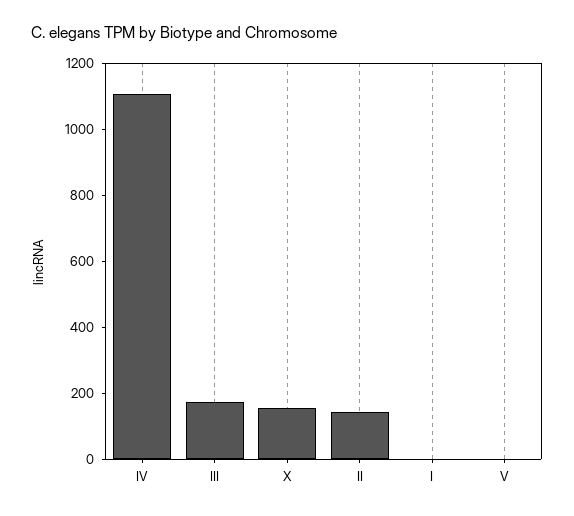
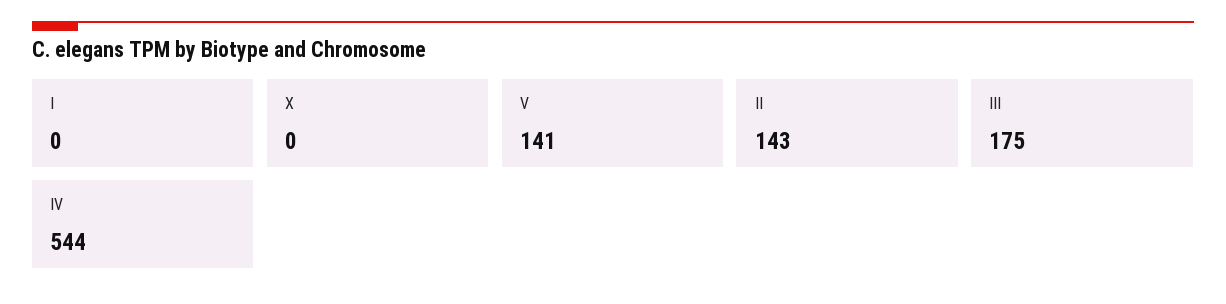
  {
-   "IV": 1100,
+   "IV": 544,
    "III": 175,
-   "X": 150,
+   "X": 0,
    "II": 143,
    "I": 0,
-   "V": 0
+   "V": 141
  }

